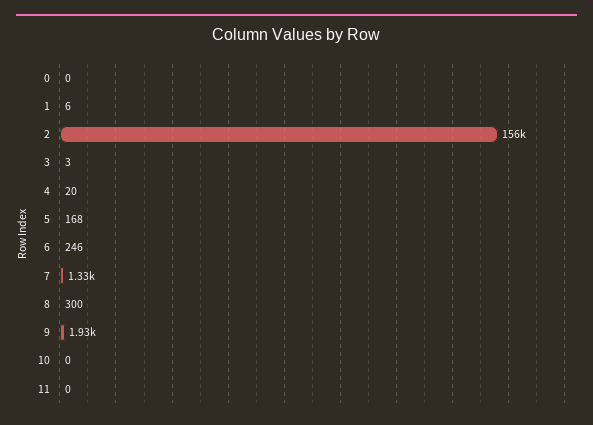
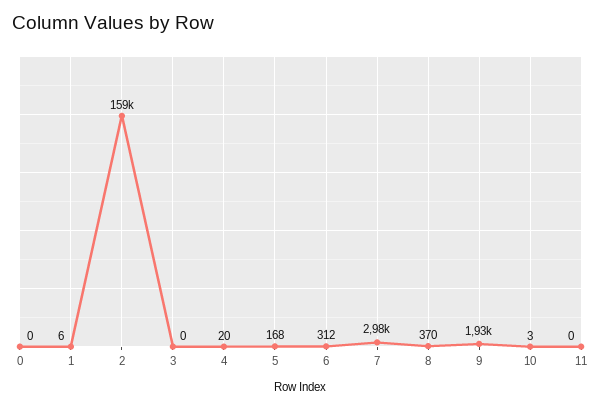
  {
    "0": 0,
    "1": 6,
-   "2": 156000,
+   "2": 159000,
-   "3": 3,
+   "3": 0,
    "4": 20,
    "5": 168,
-   "6": 246,
+   "6": 312,
-   "7": 1330,
+   "7": 2980,
-   "8": 300,
+   "8": 370,
    "9": 1930,
-   "10": 0,
+   "10": 3,
    "11": 0
  }

